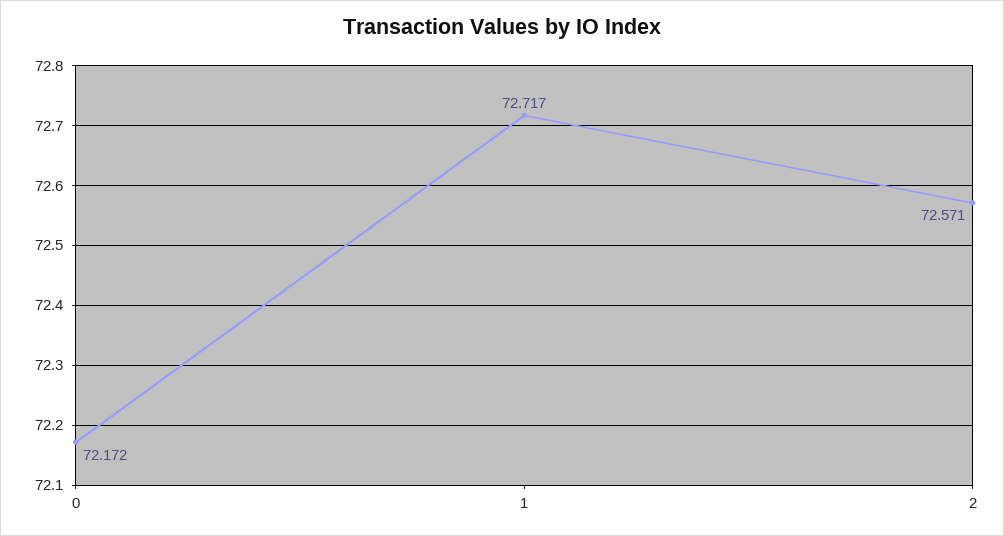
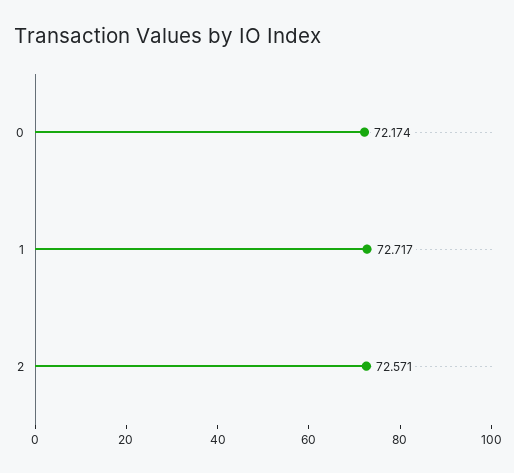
  {
-   "0": 72.172,
+   "0": 72.174,
    "1": 72.717,
    "2": 72.571
  }

